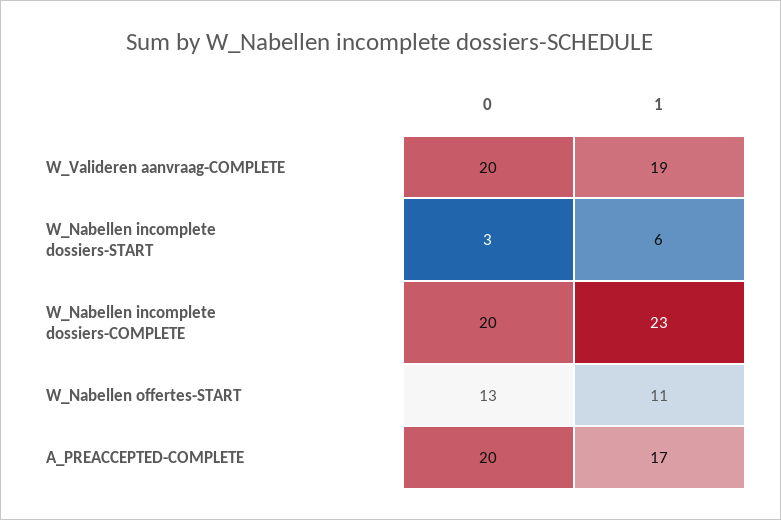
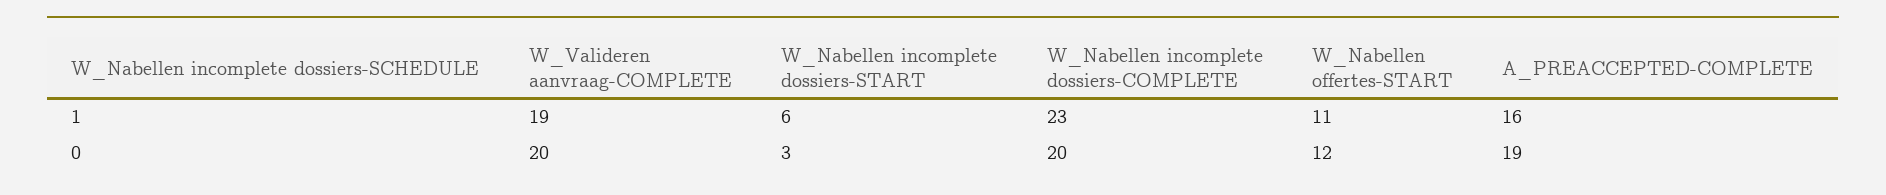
  {
    "0": {
      "W_Valideren aanvraag-COMPLETE": 20,
      "W_Nabellen incomplete dossiers-START": 3,
      "W_Nabellen incomplete dossiers-COMPLETE": 20,
-     "W_Nabellen offertes-START": 13,
+     "W_Nabellen offertes-START": 12,
-     "A_PREACCEPTED-COMPLETE": 20
+     "A_PREACCEPTED-COMPLETE": 19
    },
    "1": {
      "W_Valideren aanvraag-COMPLETE": 19,
      "W_Nabellen incomplete dossiers-START": 6,
      "W_Nabellen incomplete dossiers-COMPLETE": 23,
      "W_Nabellen offertes-START": 11,
-     "A_PREACCEPTED-COMPLETE": 17
+     "A_PREACCEPTED-COMPLETE": 16
    }
  }

